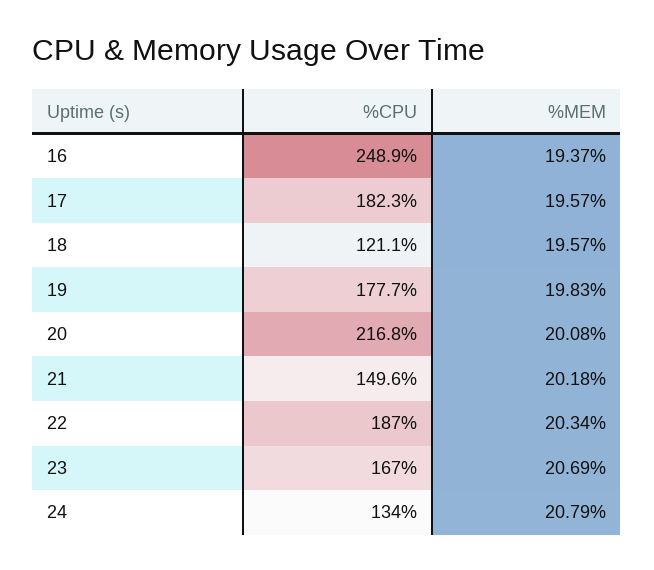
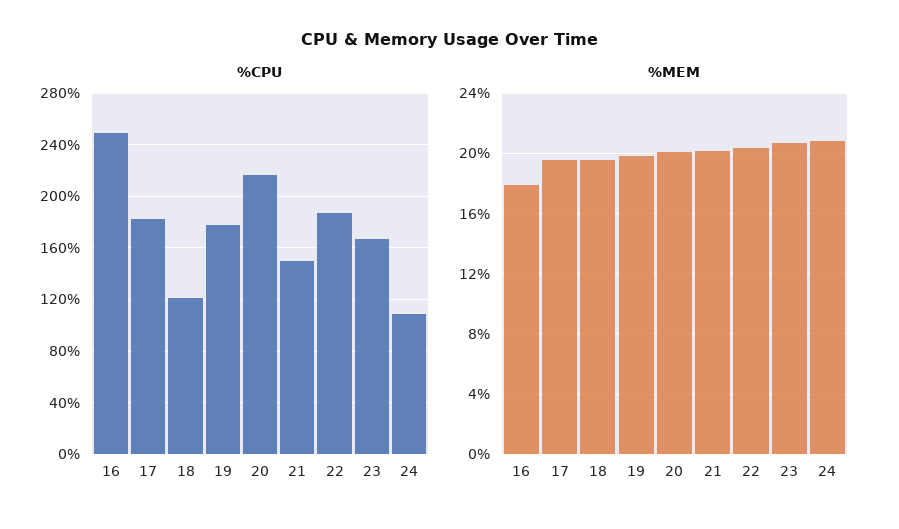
  {
    "%CPU": {
      "16": 248.9,
      "17": 182.3,
      "18": 121.1,
      "19": 177.7,
      "20": 216.8,
      "21": 149.6,
      "22": 187,
      "23": 167,
-     "24": 134
+     "24": 110
    },
    "%MEM": {
-     "16": 19.37,
+     "16": 18,
      "17": 19.57,
      "18": 19.57,
      "19": 19.83,
      "20": 20.08,
      "21": 20.18,
      "22": 20.34,
      "23": 20.69,
      "24": 20.79
    }
  }

